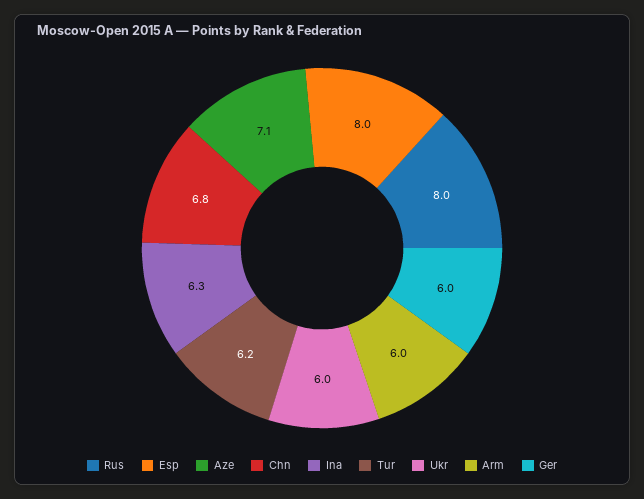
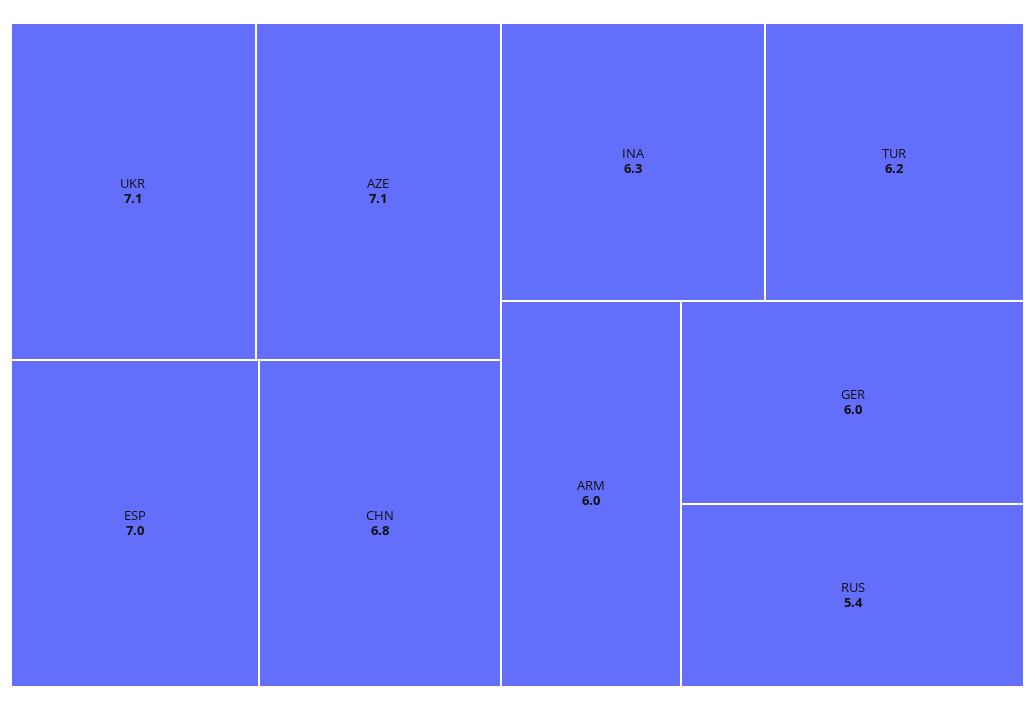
  {
-   "Rus": 8,
+   "Rus": 5.4,
-   "Esp": 8,
+   "Esp": 7,
    "Aze": 7.1,
    "Chn": 6.8,
    "Ina": 6.3,
    "Tur": 6.2,
-   "Ukr": 6,
+   "Ukr": 7.1,
    "Arm": 6,
    "Ger": 6
  }

